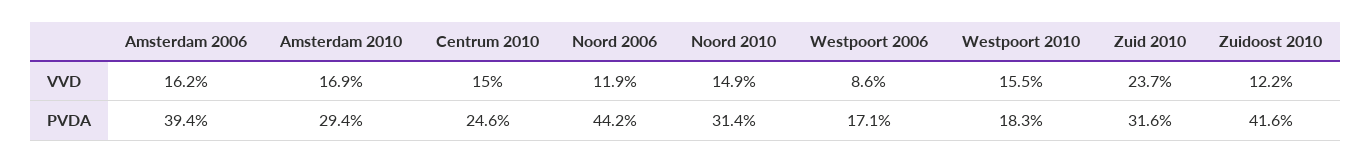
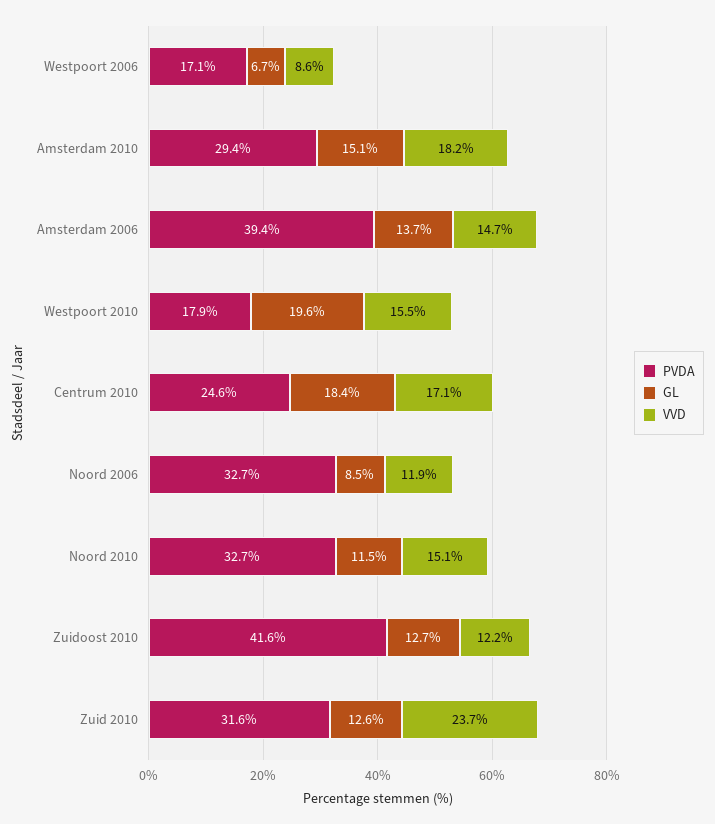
  {
    "VVD": {
-     "Amsterdam 2006": 16.2,
+     "Amsterdam 2006": 14.7,
-     "Amsterdam 2010": 16.9,
+     "Amsterdam 2010": 18.2,
-     "Centrum 2010": 15,
+     "Centrum 2010": 17.1,
      "Noord 2006": 11.9,
-     "Noord 2010": 14.9,
+     "Noord 2010": 15.1,
      "Westpoort 2006": 8.6,
      "Westpoort 2010": 15.5,
      "Zuid 2010": 23.7,
      "Zuidoost 2010": 12.2
    },
    "PVDA": {
      "Amsterdam 2006": 39.4,
      "Amsterdam 2010": 29.4,
      "Centrum 2010": 24.6,
-     "Noord 2006": 44.2,
+     "Noord 2006": 32.7,
-     "Noord 2010": 31.4,
+     "Noord 2010": 32.7,
      "Westpoort 2006": 17.1,
-     "Westpoort 2010": 18.3,
+     "Westpoort 2010": 17.9,
      "Zuid 2010": 31.6,
      "Zuidoost 2010": 41.6
-   }
+   },
+   "GL": {
+     "Westpoort 2006": 6.7,
+     "Amsterdam 2010": 15.1,
+     "Amsterdam 2006": 13.7,
+     "Westpoort 2010": 19.6,
+     "Centrum 2010": 18.4,
+     "Noord 2006": 8.5,
+     "Noord 2010": 11.5,
+     "Zuidoost 2010": 12.7,
+     "Zuid 2010": 12.6
+   }
  }

